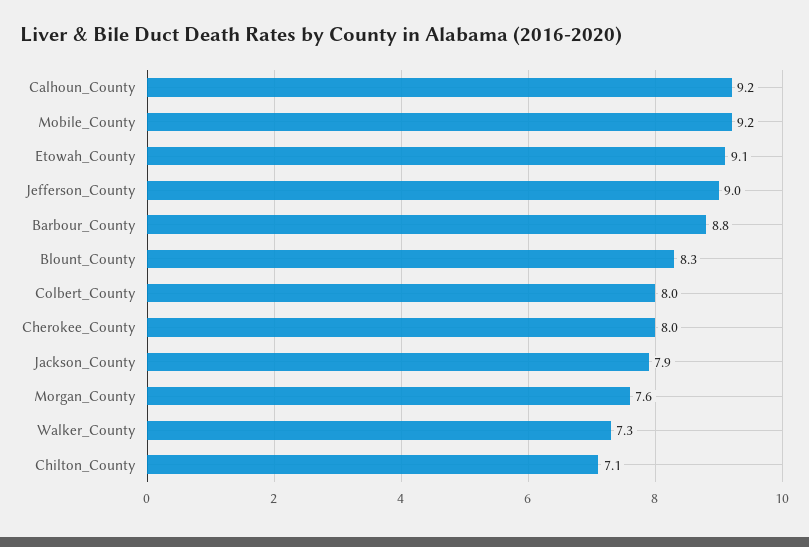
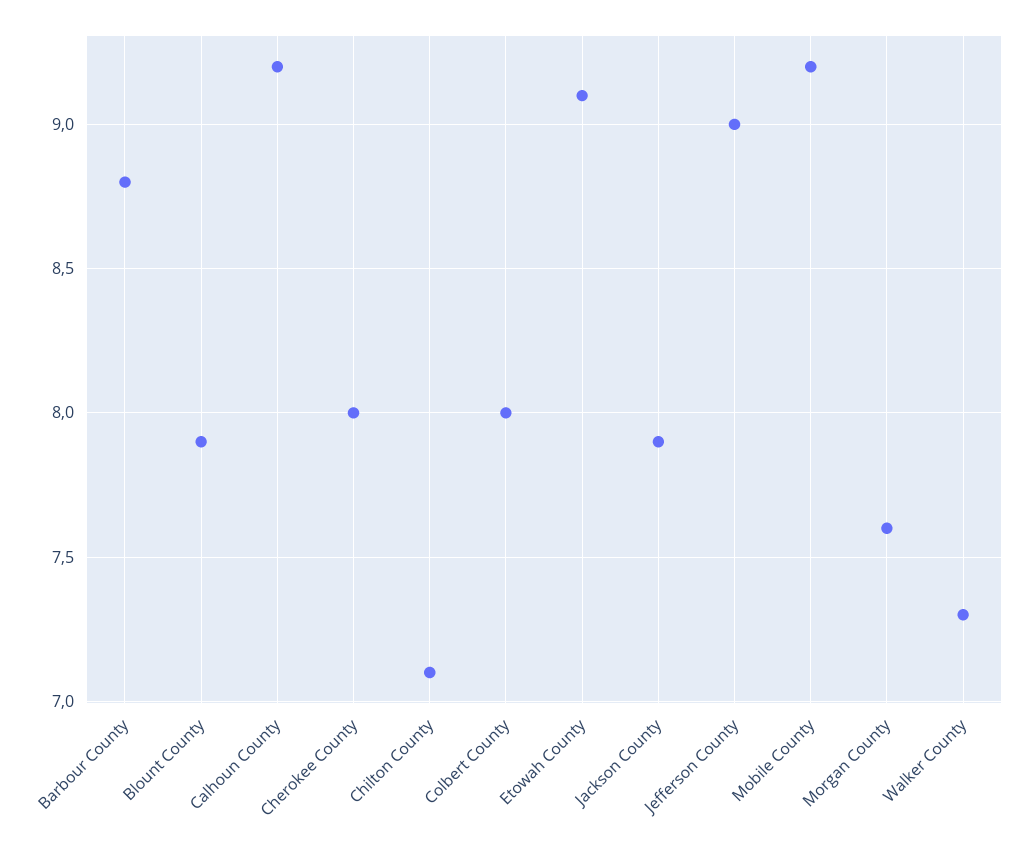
  {
    "Calhoun_County": 9.2,
    "Mobile_County": 9.2,
    "Etowah_County": 9.1,
    "Jefferson_County": 9,
    "Barbour_County": 8.8,
-   "Blount_County": 8.3,
+   "Blount_County": 7.9,
    "Colbert_County": 8,
    "Cherokee_County": 8,
    "Jackson_County": 7.9,
    "Morgan_County": 7.6,
    "Walker_County": 7.3,
    "Chilton_County": 7.1
  }

